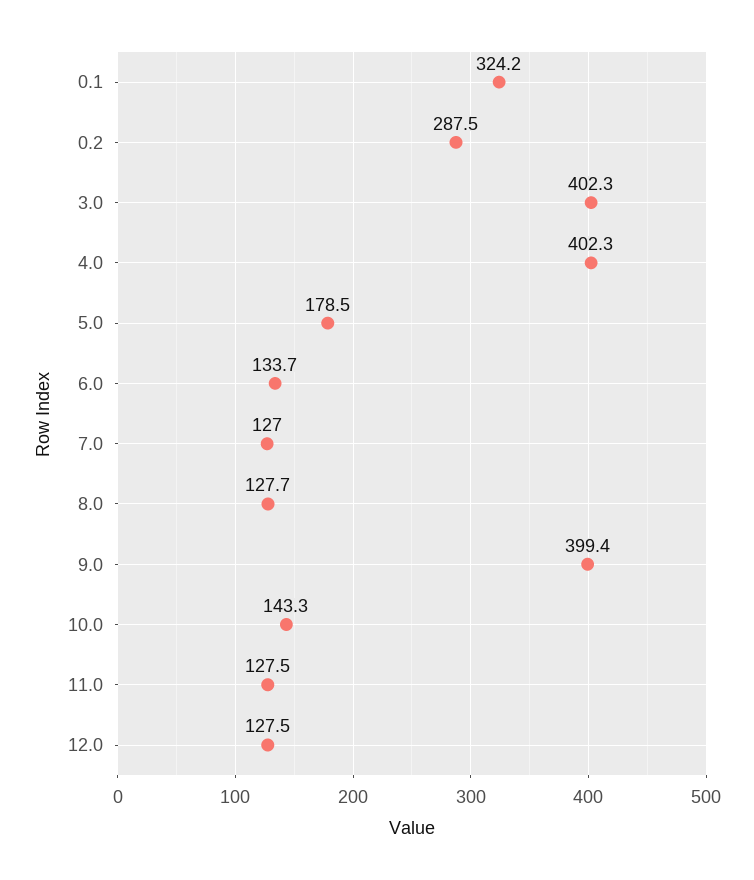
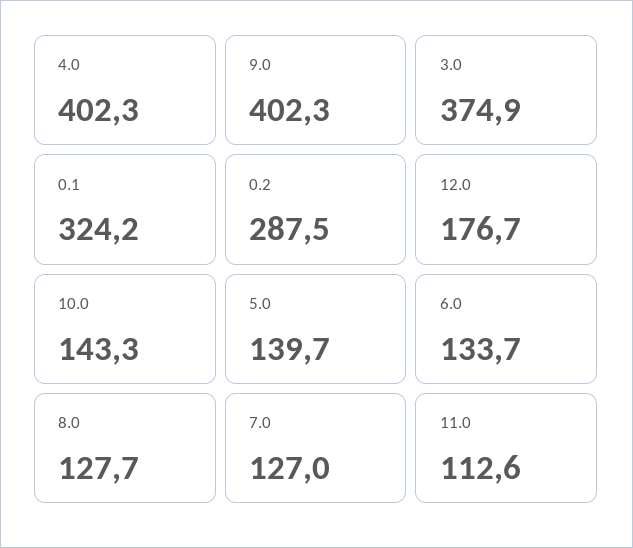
  {
    "0.1": 324.2,
    "0.2": 287.5,
-   "3.0": 402.3,
+   "3.0": 374.9,
    "4.0": 402.3,
-   "5.0": 178.5,
+   "5.0": 139.7,
    "6.0": 133.7,
    "7.0": 127,
    "8.0": 127.7,
-   "9.0": 399.4,
+   "9.0": 402.3,
    "10.0": 143.3,
-   "11.0": 127.5,
+   "11.0": 112.6,
-   "12.0": 127.5
+   "12.0": 176.7
  }

